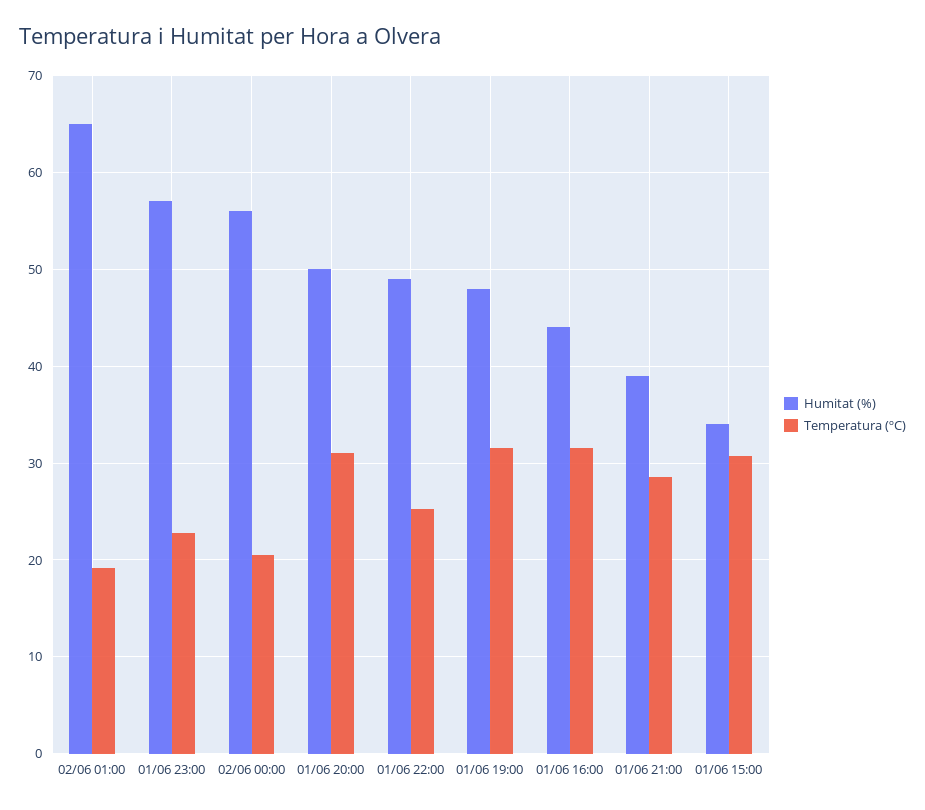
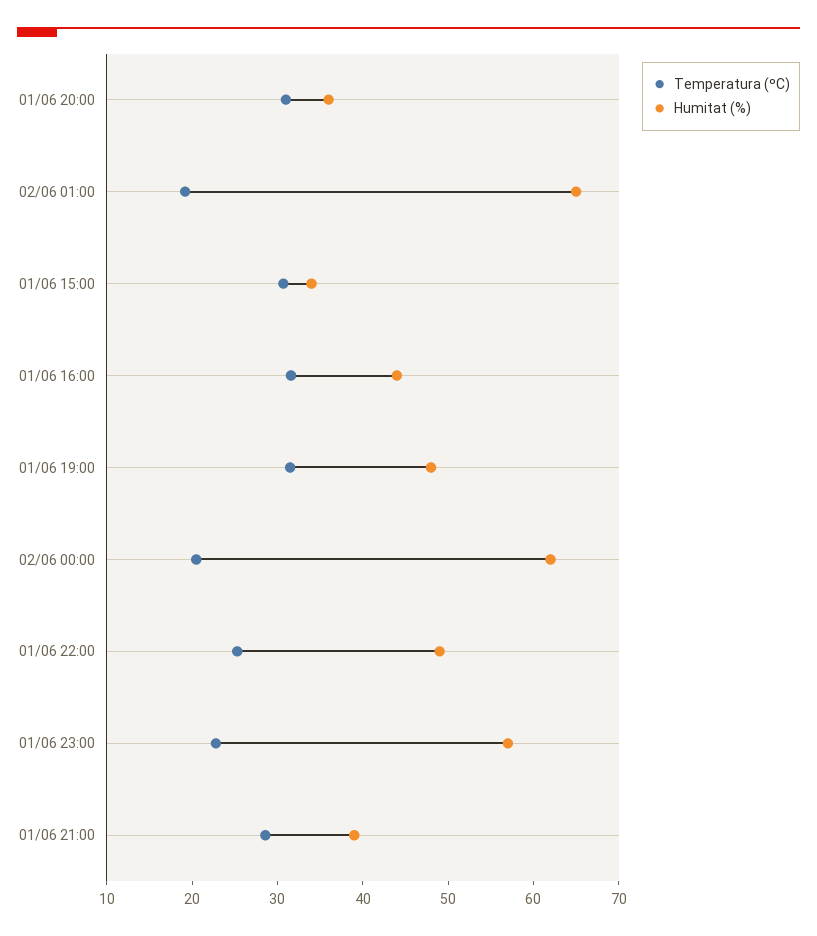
  {
    "Humitat (%)": {
      "02/06 01:00": 65,
      "01/06 23:00": 57,
-     "02/06 00:00": 56,
+     "02/06 00:00": 62,
-     "01/06 20:00": 50,
+     "01/06 20:00": 36,
      "01/06 22:00": 49,
      "01/06 19:00": 48,
      "01/06 16:00": 44,
      "01/06 21:00": 39,
      "01/06 15:00": 34
    },
    "Temperatura (ºC)": {
      "02/06 01:00": 19,
      "01/06 23:00": 23,
      "02/06 00:00": 21,
      "01/06 20:00": 31,
      "01/06 22:00": 25,
      "01/06 19:00": 32,
      "01/06 16:00": 32,
      "01/06 21:00": 29,
      "01/06 15:00": 31
    }
  }

